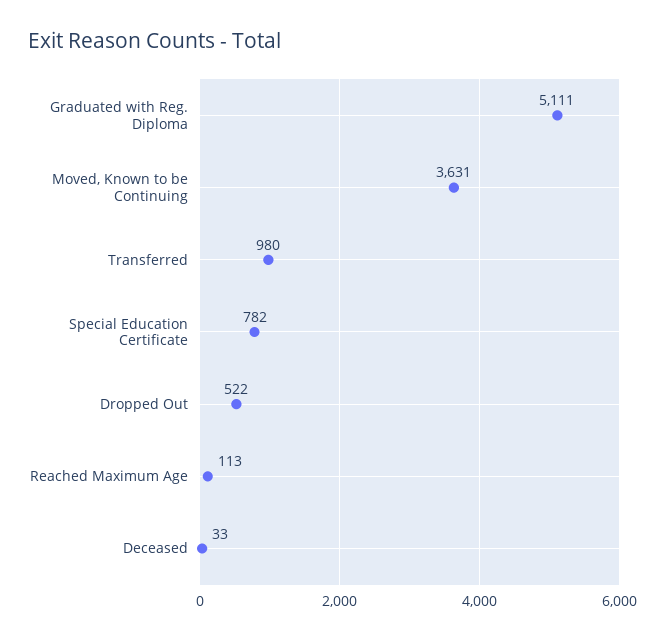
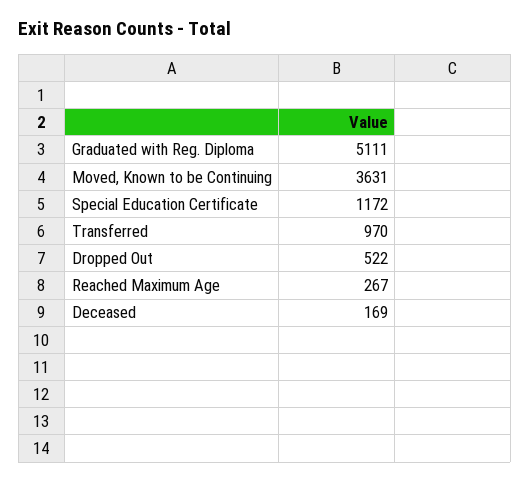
  {
    "Graduated with Reg. Diploma": 5111,
    "Moved, Known to be Continuing": 3631,
-   "Transferred": 980,
+   "Transferred": 970,
-   "Special Education Certificate": 782,
+   "Special Education Certificate": 1172,
    "Dropped Out": 522,
-   "Reached Maximum Age": 113,
+   "Reached Maximum Age": 267,
-   "Deceased": 33
+   "Deceased": 169
  }

